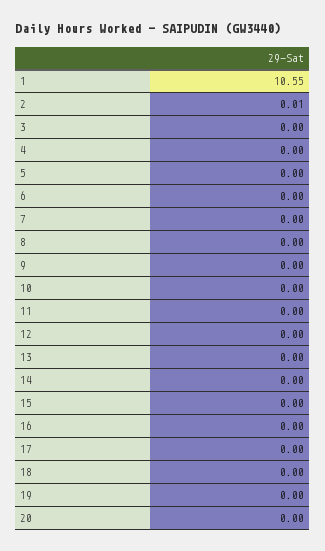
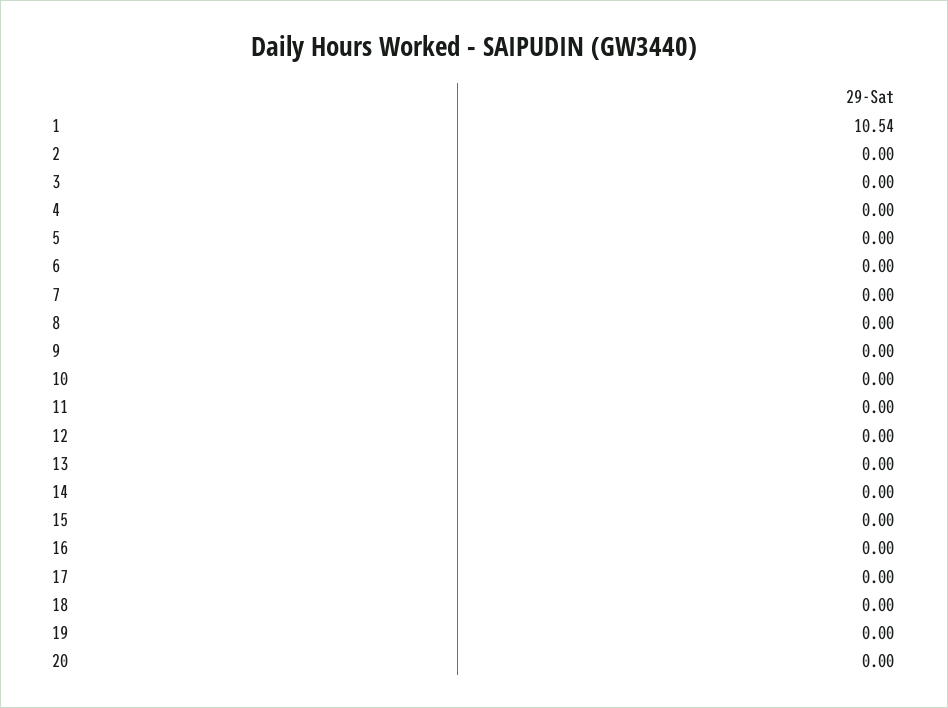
  {
-   "1": 10.55,
+   "1": 10.54,
-   "2": 0.01,
+   "2": 0,
    "3": 0,
    "4": 0,
    "5": 0,
    "6": 0,
    "7": 0,
    "8": 0,
    "9": 0,
    "10": 0,
    "11": 0,
    "12": 0,
    "13": 0,
    "14": 0,
    "15": 0,
    "16": 0,
    "17": 0,
    "18": 0,
    "19": 0,
    "20": 0
  }

